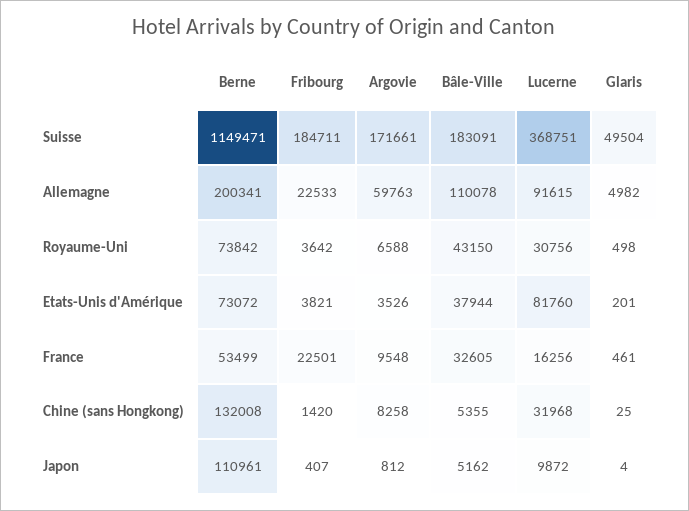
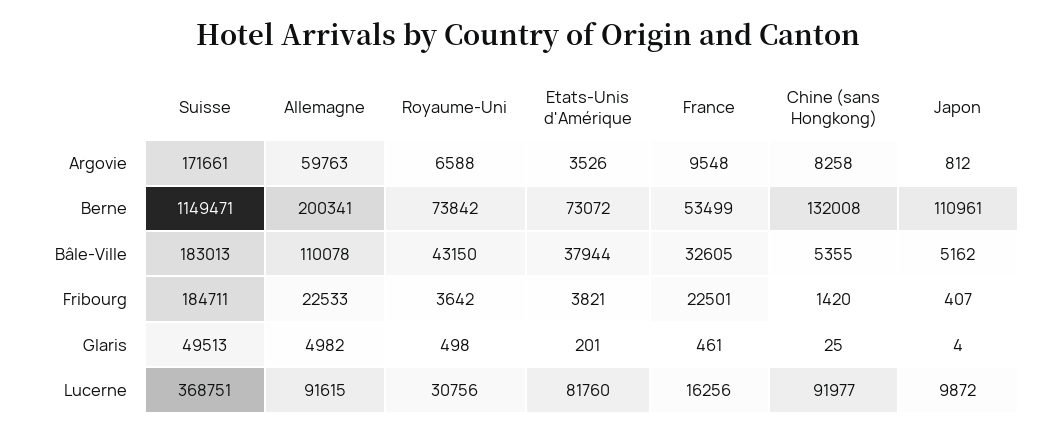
  {
    "Berne": {
      "Suisse": 1149471,
      "Allemagne": 200341,
      "Royaume-Uni": 73842,
      "Etats-Unis d'Amérique": 73072,
      "France": 53499,
      "Chine (sans Hongkong)": 132008,
      "Japon": 110961
    },
    "Fribourg": {
      "Suisse": 184711,
      "Allemagne": 22533,
      "Royaume-Uni": 3642,
      "Etats-Unis d'Amérique": 3821,
      "France": 22501,
      "Chine (sans Hongkong)": 1420,
      "Japon": 407
    },
    "Argovie": {
      "Suisse": 171661,
      "Allemagne": 59763,
      "Royaume-Uni": 6588,
      "Etats-Unis d'Amérique": 3526,
      "France": 9548,
      "Chine (sans Hongkong)": 8258,
      "Japon": 812
    },
    "Bâle-Ville": {
-     "Suisse": 183091,
+     "Suisse": 183013,
      "Allemagne": 110078,
      "Royaume-Uni": 43150,
      "Etats-Unis d'Amérique": 37944,
      "France": 32605,
      "Chine (sans Hongkong)": 5355,
      "Japon": 5162
    },
    "Lucerne": {
      "Suisse": 368751,
      "Allemagne": 91615,
      "Royaume-Uni": 30756,
      "Etats-Unis d'Amérique": 81760,
      "France": 16256,
-     "Chine (sans Hongkong)": 31968,
+     "Chine (sans Hongkong)": 91977,
      "Japon": 9872
    },
    "Glaris": {
-     "Suisse": 49504,
+     "Suisse": 49513,
      "Allemagne": 4982,
      "Royaume-Uni": 498,
      "Etats-Unis d'Amérique": 201,
      "France": 461,
      "Chine (sans Hongkong)": 25,
      "Japon": 4
    }
  }

